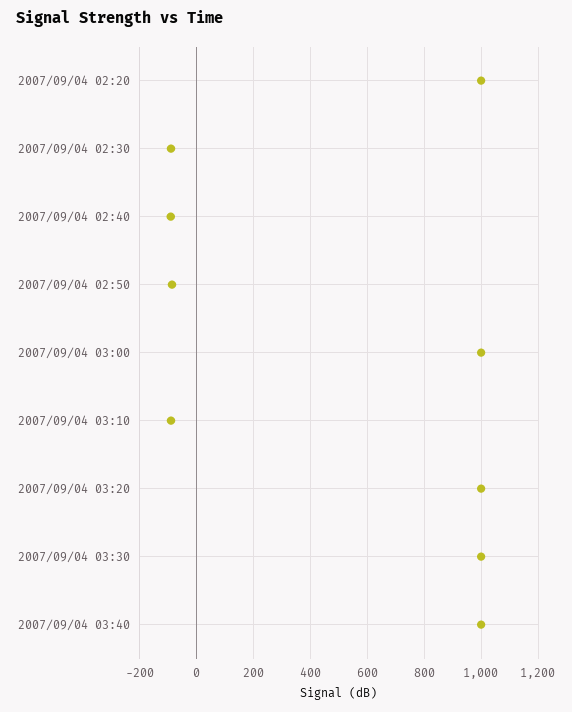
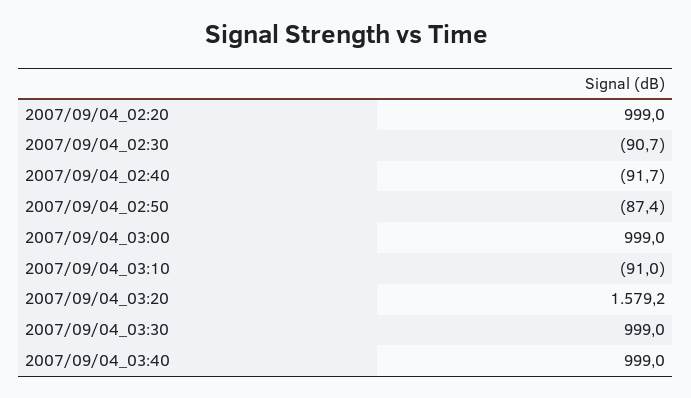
  {
    "2007/09/04 02:20": 999,
    "2007/09/04 02:30": -90.7,
    "2007/09/04 02:40": -91.7,
    "2007/09/04 02:50": -87.4,
    "2007/09/04 03:00": 999,
    "2007/09/04 03:10": -91,
-   "2007/09/04 03:20": 1000,
+   "2007/09/04 03:20": 1579.2,
    "2007/09/04 03:30": 999,
    "2007/09/04 03:40": 999
  }

